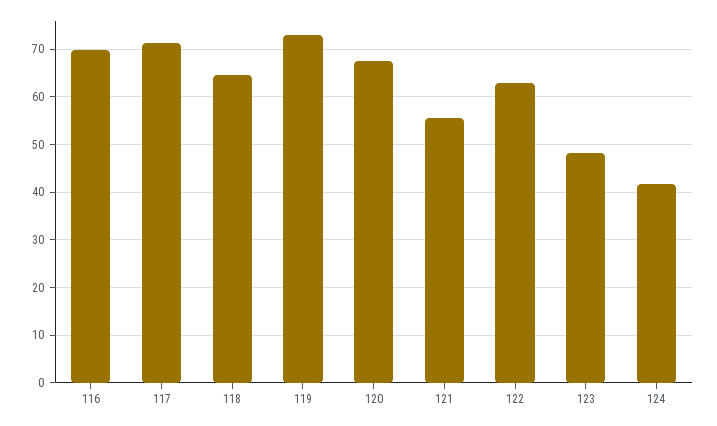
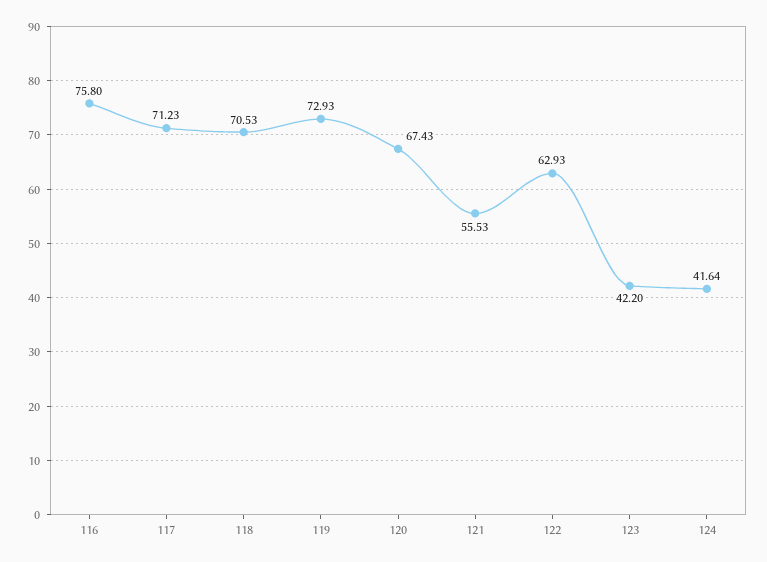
  {
-   "116": 70,
+   "116": 75.8,
    "117": 71.23,
-   "118": 64,
+   "118": 70.53,
    "119": 72.93,
    "120": 67.43,
    "121": 55.53,
    "122": 62.93,
-   "123": 48,
+   "123": 42.2,
    "124": 41.64
  }

